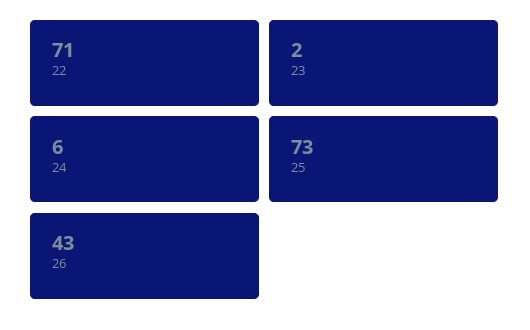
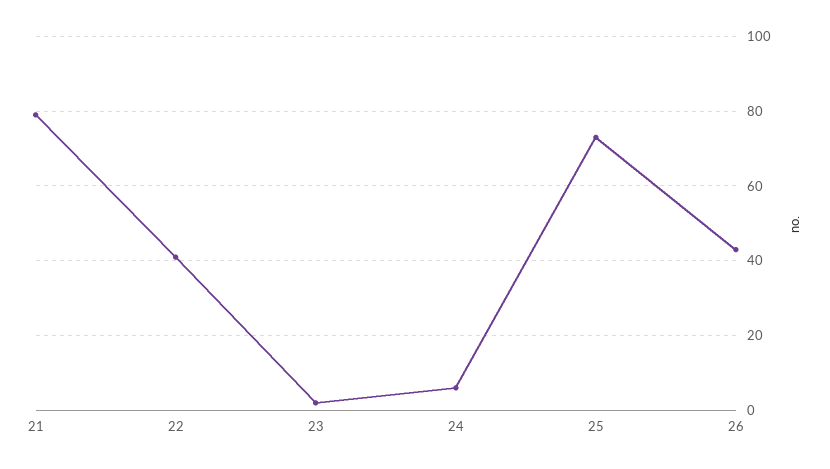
  {
-   "22": 71,
+   "22": 40,
    "23": 2,
    "24": 6,
    "25": 73,
-   "26": 43
+   "26": 43,
+   "21": 80
  }

